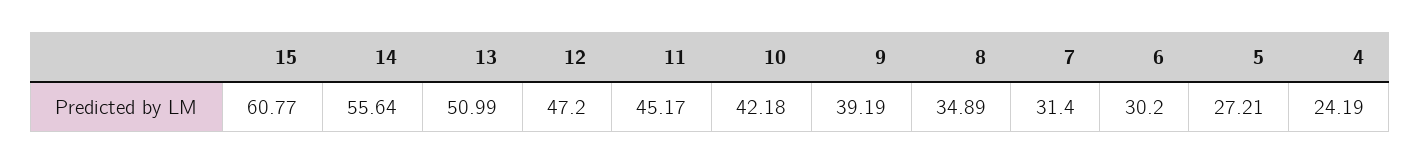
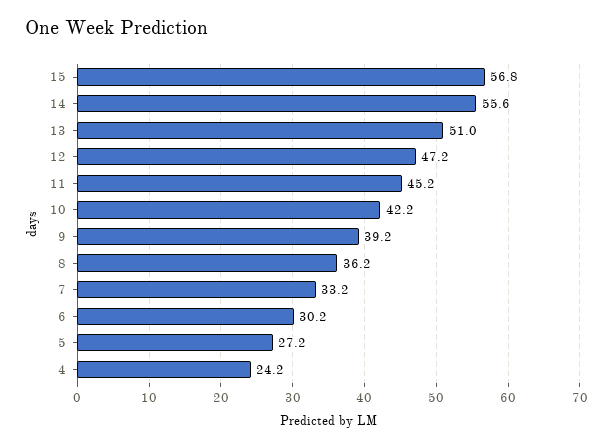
  {
-   "15": 60.77,
+   "15": 56.8,
    "14": 55.64,
    "13": 50.99,
    "12": 47.2,
    "11": 45.17,
    "10": 42.18,
    "9": 39.19,
-   "8": 34.89,
+   "8": 36.2,
-   "7": 31.4,
+   "7": 33.2,
    "6": 30.2,
    "5": 27.21,
    "4": 24.19
  }

